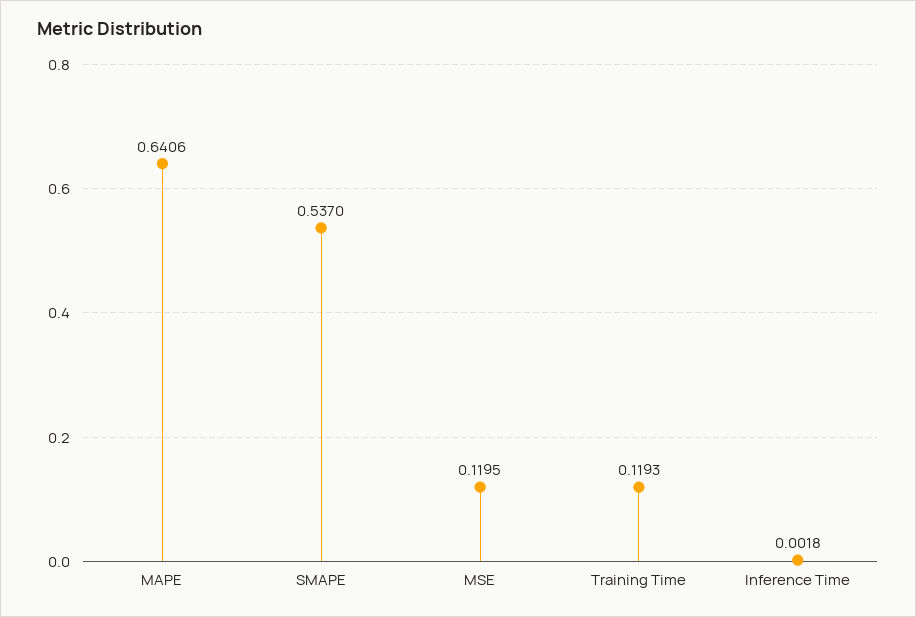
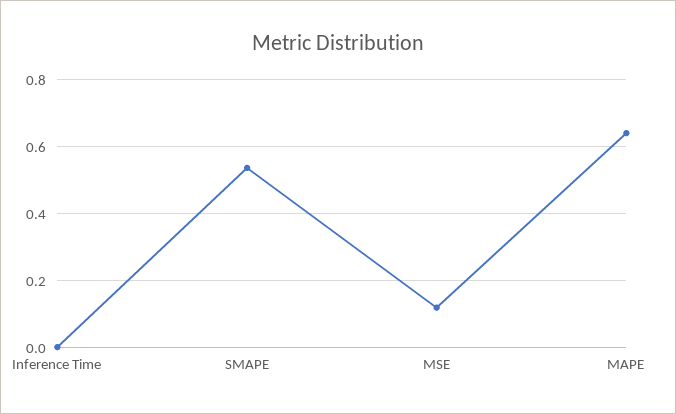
  {
    "MAPE": 0.6406,
    "SMAPE": 0.537,
    "MSE": 0.1195,
-   "Training Time": 0.1193,
    "Inference Time": 0.0018
  }

